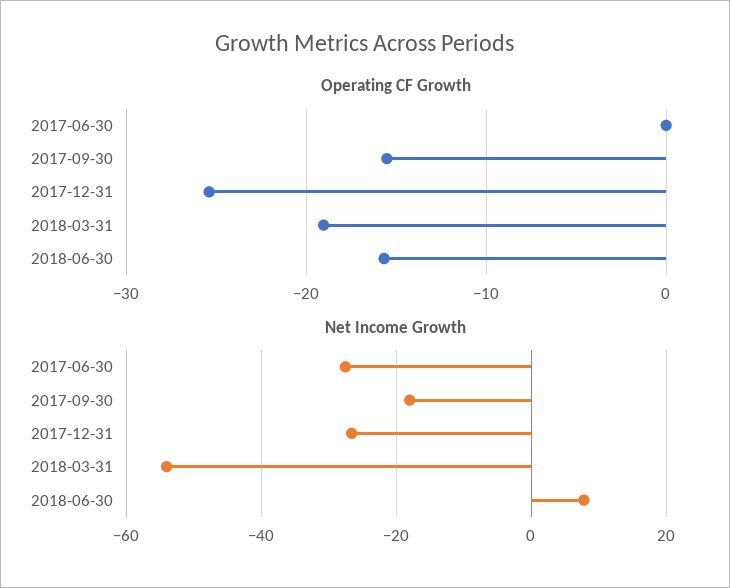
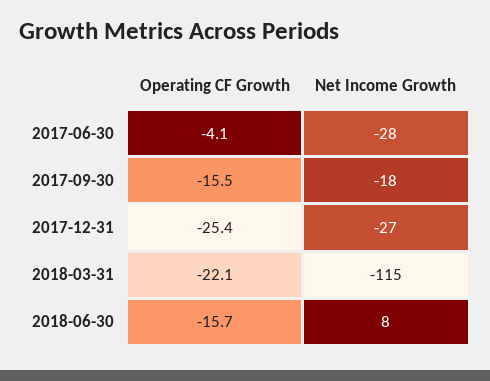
  {
    "Operating CF Growth": {
-     "2017-06-30": 0,
+     "2017-06-30": -4.1,
      "2017-09-30": -15.5,
      "2017-12-31": -25.4,
-     "2018-03-31": -19,
+     "2018-03-31": -22.1,
      "2018-06-30": -15.7
    },
    "Net Income Growth": {
      "2017-06-30": -28,
      "2017-09-30": -18,
      "2017-12-31": -27,
-     "2018-03-31": -54,
+     "2018-03-31": -115,
      "2018-06-30": 8
    }
  }

